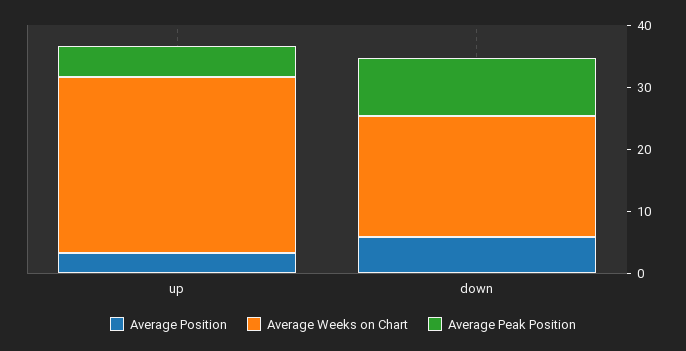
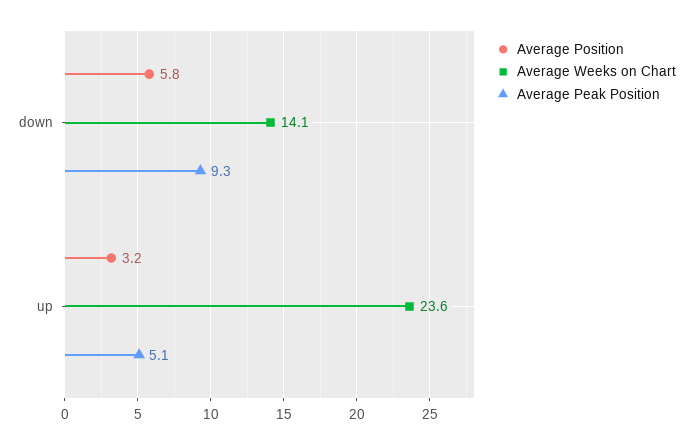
  {
    "Average Position": {
      "up": 3.2,
      "down": 5.8
    },
    "Average Weeks on Chart": {
-     "up": 28,
+     "up": 23.6,
-     "down": 20
+     "down": 14.1
    },
    "Average Peak Position": {
      "up": 5.1,
      "down": 9.3
    }
  }

